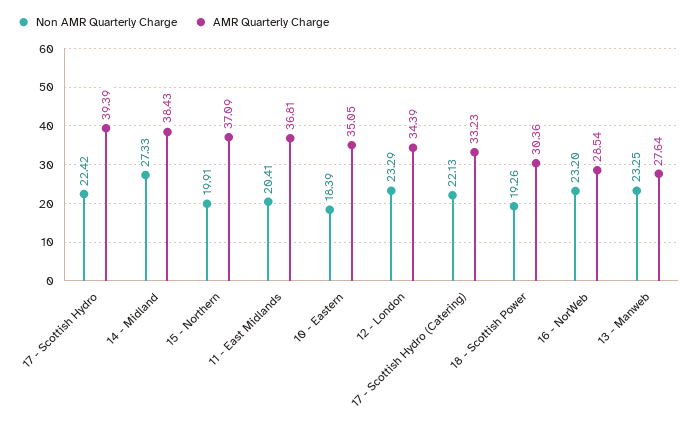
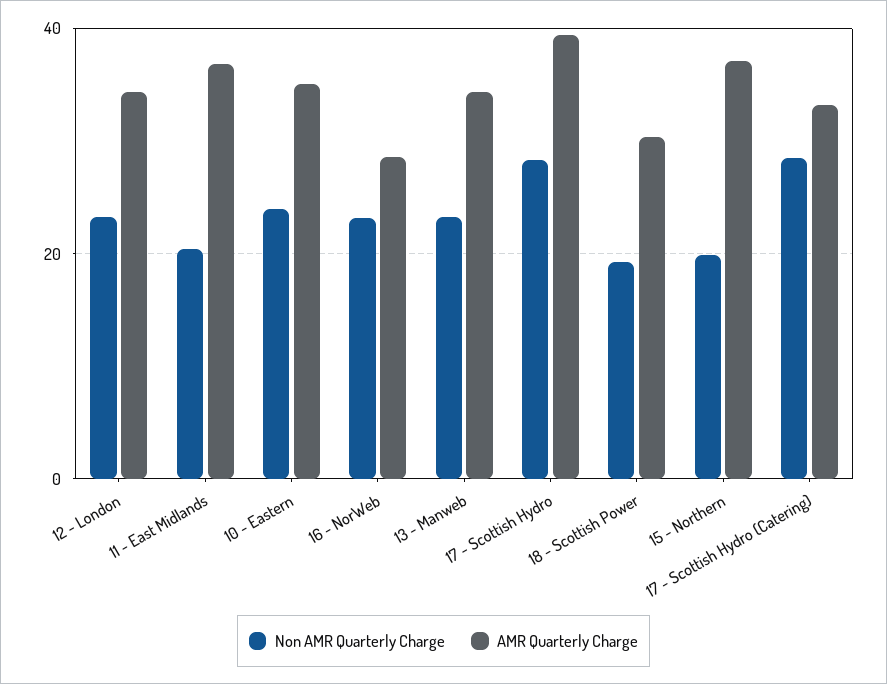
  {
    "Non AMR Quarterly Charge": {
-     "17 - Scottish Hydro": 22.42,
+     "17 - Scottish Hydro": 28,
-     "14 - Midland": 27.33,
      "15 - Northern": 19.91,
      "11 - East Midlands": 20.41,
-     "10 - Eastern": 18.39,
+     "10 - Eastern": 24,
      "12 - London": 23.29,
-     "17 - Scottish Hydro (Catering)": 22.13,
+     "17 - Scottish Hydro (Catering)": 28,
      "18 - Scottish Power": 19.26,
      "16 - NorWeb": 23.2,
      "13 - Manweb": 23.25
    },
    "AMR Quarterly Charge": {
      "17 - Scottish Hydro": 39.39,
-     "14 - Midland": 38.43,
      "15 - Northern": 37.09,
      "11 - East Midlands": 36.81,
      "10 - Eastern": 35.05,
      "12 - London": 34.39,
      "17 - Scottish Hydro (Catering)": 33.23,
      "18 - Scottish Power": 30.36,
      "16 - NorWeb": 28.54,
-     "13 - Manweb": 27.64
+     "13 - Manweb": 34
    }
  }

